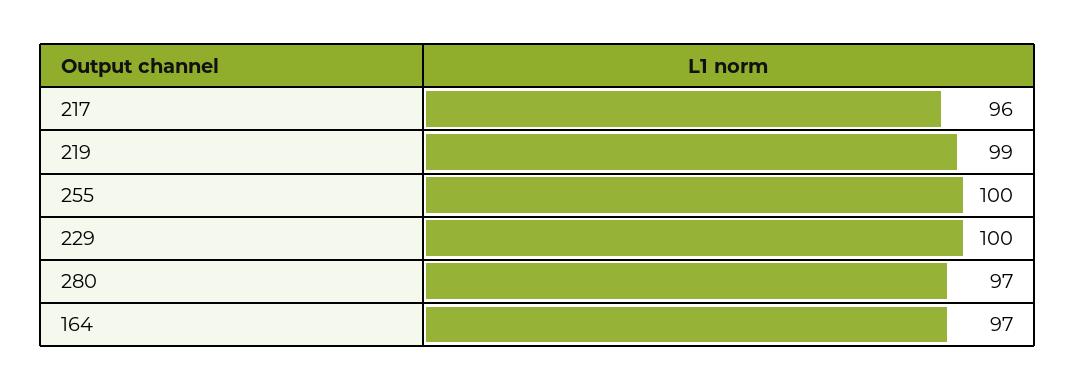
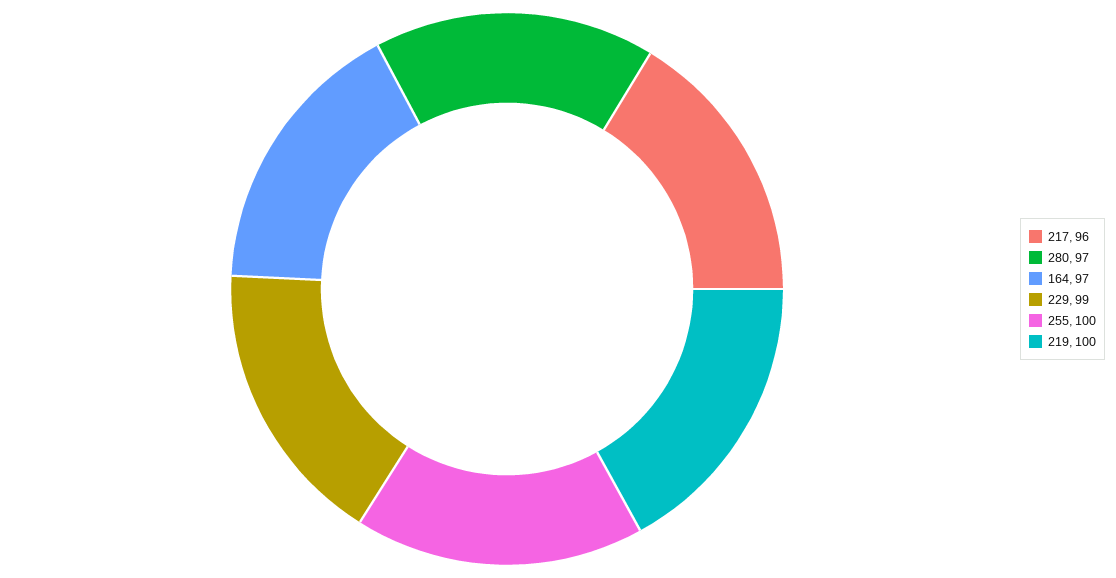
  {
    "217": 96,
-   "219": 99,
+   "219": 100,
    "255": 100,
-   "229": 100,
+   "229": 99,
    "280": 97,
    "164": 97
  }

